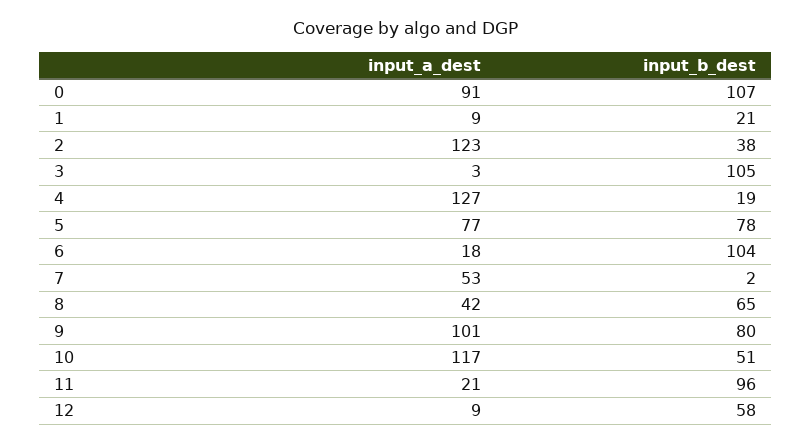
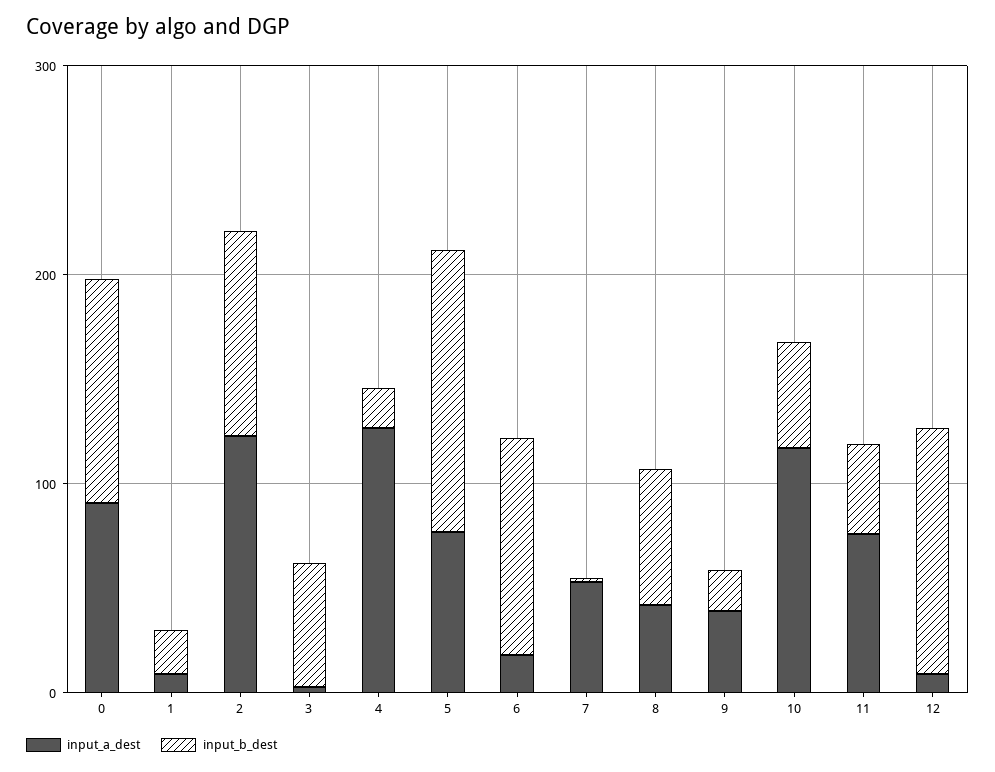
  {
    "input_a_dest": {
      "0": 91,
      "1": 9,
      "2": 123,
      "3": 3,
      "4": 127,
      "5": 77,
      "6": 18,
      "7": 53,
      "8": 42,
-     "9": 101,
+     "9": 40,
      "10": 117,
-     "11": 21,
+     "11": 80,
      "12": 9
    },
    "input_b_dest": {
      "0": 107,
      "1": 21,
-     "2": 38,
+     "2": 100,
-     "3": 105,
+     "3": 60,
      "4": 19,
-     "5": 78,
+     "5": 140,
      "6": 104,
      "7": 2,
      "8": 65,
-     "9": 80,
+     "9": 20,
      "10": 51,
-     "11": 96,
+     "11": 40,
-     "12": 58
+     "12": 120
    }
  }

